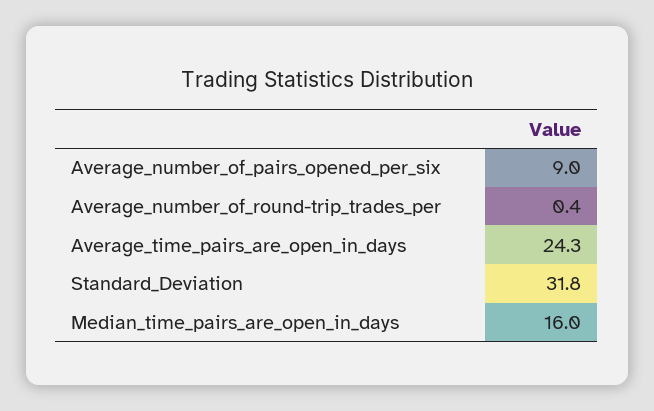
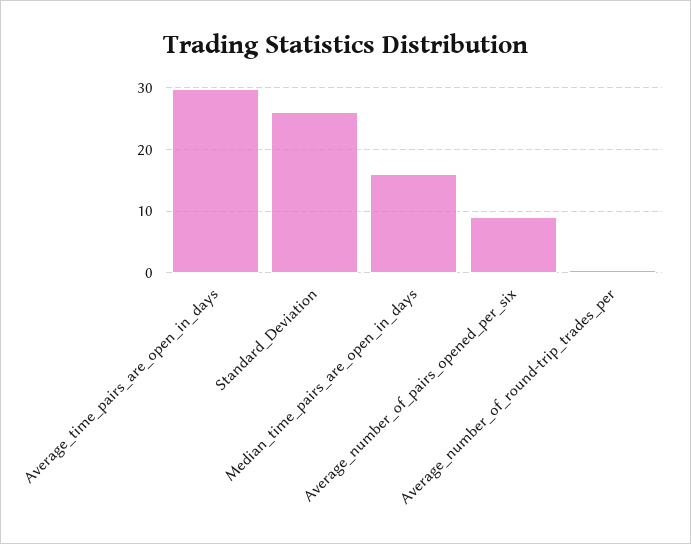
  {
    "Average_number_of_pairs_opened_per_six": 9,
    "Average_number_of_round-trip_trades_per": 0.4,
-   "Average_time_pairs_are_open_in_days": 24.3,
+   "Average_time_pairs_are_open_in_days": 30,
-   "Standard_Deviation": 31.8,
+   "Standard_Deviation": 26,
    "Median_time_pairs_are_open_in_days": 16
  }

